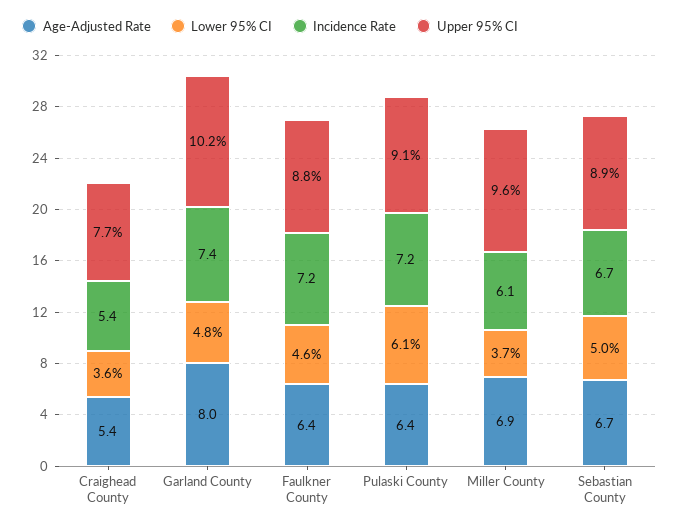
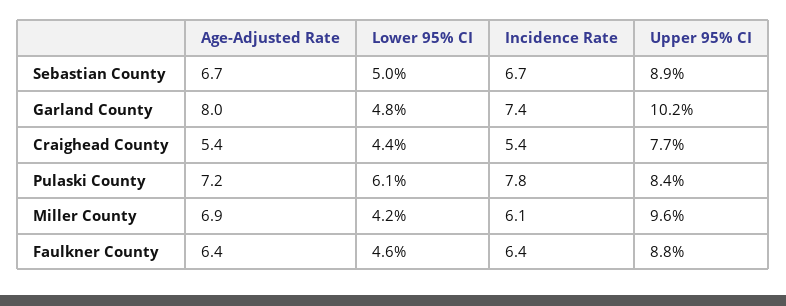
  {
    "Age-Adjusted Rate": {
      "Craighead County": 5.4,
      "Garland County": 8,
      "Faulkner County": 6.4,
-     "Pulaski County": 6.4,
+     "Pulaski County": 7.2,
      "Miller County": 6.9,
      "Sebastian County": 6.7
    },
    "Lower 95% CI": {
-     "Craighead County": 3.6,
+     "Craighead County": 4.4,
      "Garland County": 4.8,
      "Faulkner County": 4.6,
      "Pulaski County": 6.1,
-     "Miller County": 3.7,
+     "Miller County": 4.2,
      "Sebastian County": 5
    },
    "Incidence Rate": {
      "Craighead County": 5.4,
      "Garland County": 7.4,
-     "Faulkner County": 7.2,
+     "Faulkner County": 6.4,
-     "Pulaski County": 7.2,
+     "Pulaski County": 7.8,
      "Miller County": 6.1,
      "Sebastian County": 6.7
    },
    "Upper 95% CI": {
      "Craighead County": 7.7,
      "Garland County": 10.2,
      "Faulkner County": 8.8,
-     "Pulaski County": 9.1,
+     "Pulaski County": 8.4,
      "Miller County": 9.6,
      "Sebastian County": 8.9
    }
  }

